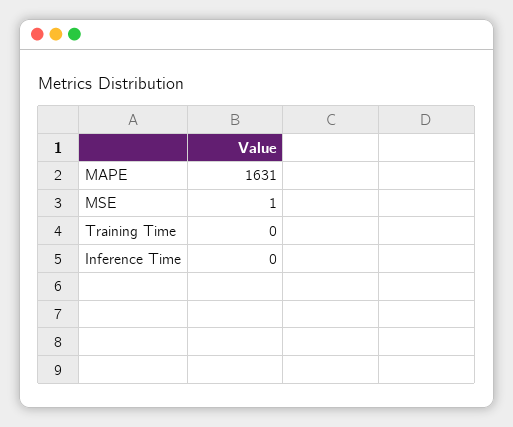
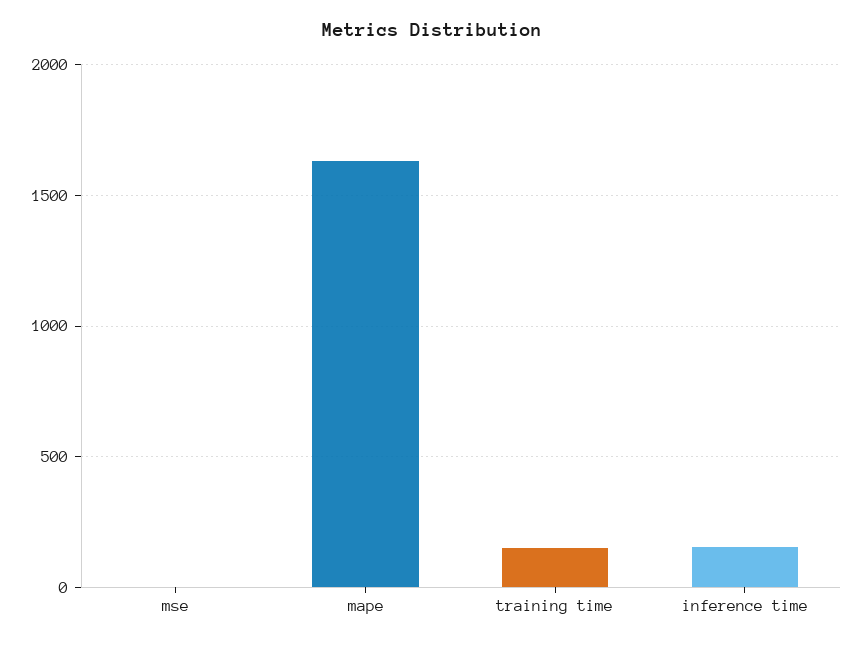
  {
    "MAPE": 1631,
    "MSE": 1,
-   "Training Time": 0,
+   "Training Time": 150,
-   "Inference Time": 0
+   "Inference Time": 150
  }

